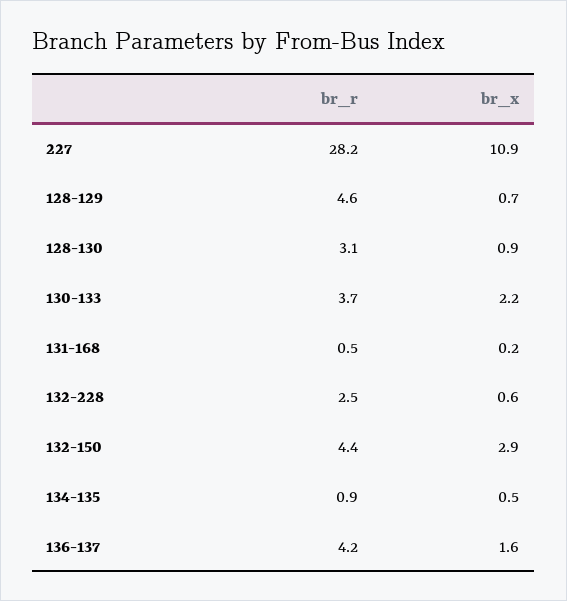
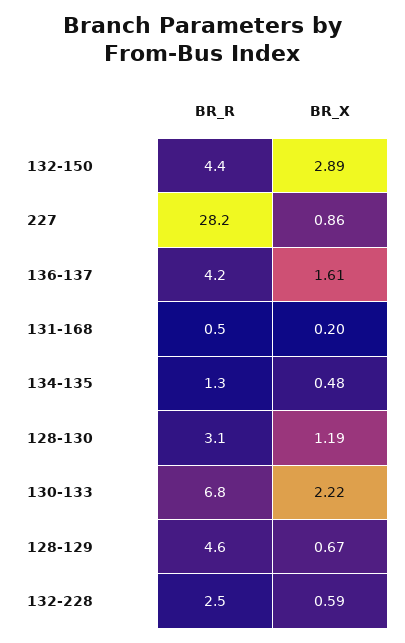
  {
    "br_r": {
      "227": 28.2,
      "128-129": 4.6,
      "128-130": 3.1,
-     "130-133": 3.7,
+     "130-133": 6.8,
      "131-168": 0.5,
      "132-228": 2.5,
      "132-150": 4.4,
-     "134-135": 0.9,
+     "134-135": 1.3,
      "136-137": 4.2
    },
    "br_x": {
-     "227": 10.9,
+     "227": 0.86,
      "128-129": 0.67,
-     "128-130": 0.9,
+     "128-130": 1.19,
      "130-133": 2.22,
      "131-168": 0.2,
      "132-228": 0.59,
      "132-150": 2.89,
      "134-135": 0.48,
      "136-137": 1.61
    }
  }

